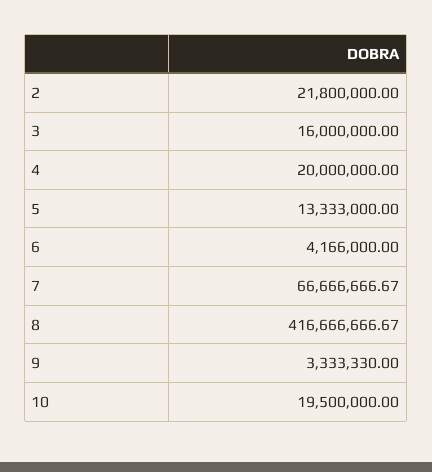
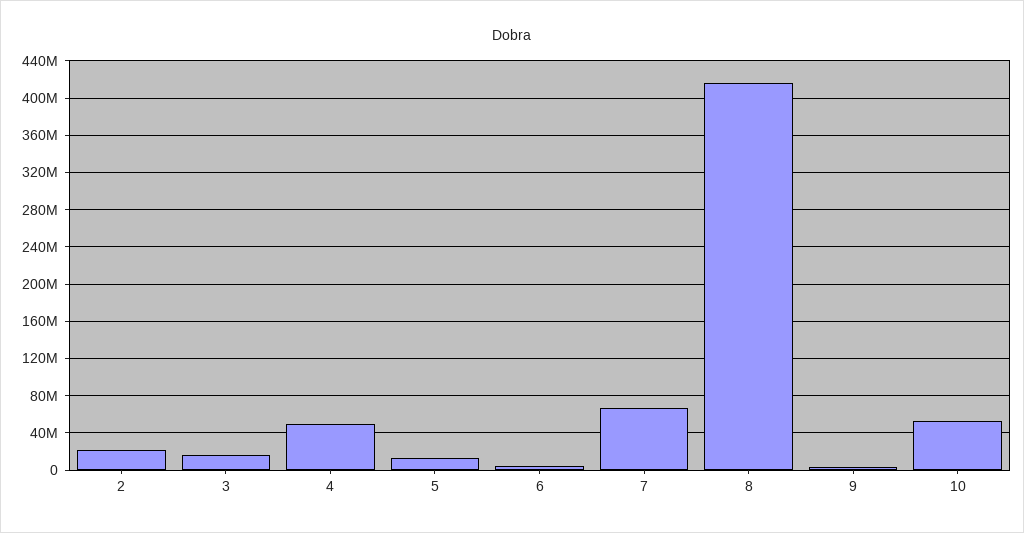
  {
    "2": 21800000,
    "3": 16000000,
-   "4": 20000000,
+   "4": 50000000,
    "5": 13333000,
    "6": 4166000,
    "7": 66666666.67,
    "8": 416666666.67,
    "9": 3333330,
-   "10": 19500000
+   "10": 50000000
  }

